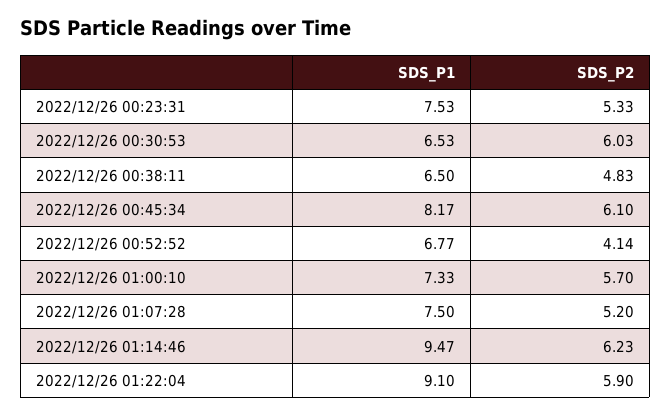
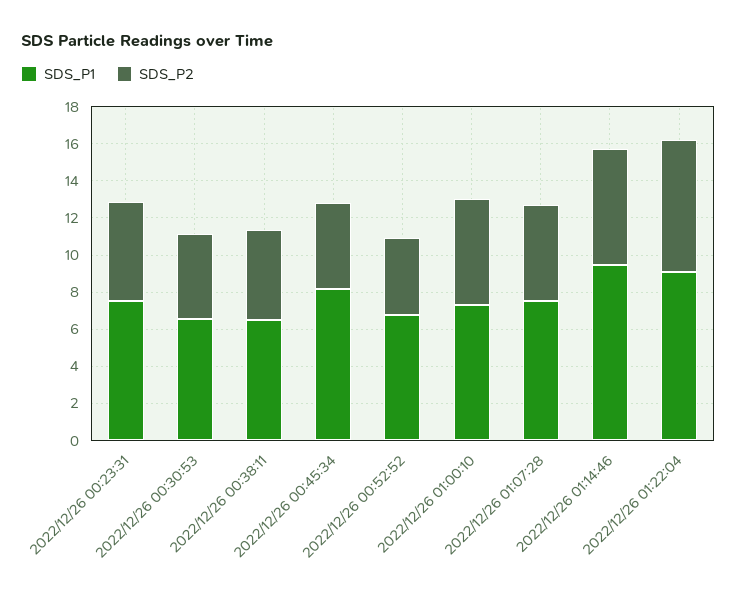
  {
    "SDS_P1": {
      "2022/12/26 00:23:31": 7.53,
      "2022/12/26 00:30:53": 6.53,
      "2022/12/26 00:38:11": 6.5,
      "2022/12/26 00:45:34": 8.17,
      "2022/12/26 00:52:52": 6.77,
      "2022/12/26 01:00:10": 7.33,
      "2022/12/26 01:07:28": 7.5,
      "2022/12/26 01:14:46": 9.47,
      "2022/12/26 01:22:04": 9.1
    },
    "SDS_P2": {
      "2022/12/26 00:23:31": 5.33,
-     "2022/12/26 00:30:53": 6.03,
+     "2022/12/26 00:30:53": 4.5,
      "2022/12/26 00:38:11": 4.83,
-     "2022/12/26 00:45:34": 6.1,
+     "2022/12/26 00:45:34": 4.5,
      "2022/12/26 00:52:52": 4.14,
      "2022/12/26 01:00:10": 5.7,
      "2022/12/26 01:07:28": 5.2,
      "2022/12/26 01:14:46": 6.23,
-     "2022/12/26 01:22:04": 5.9
+     "2022/12/26 01:22:04": 7
    }
  }

